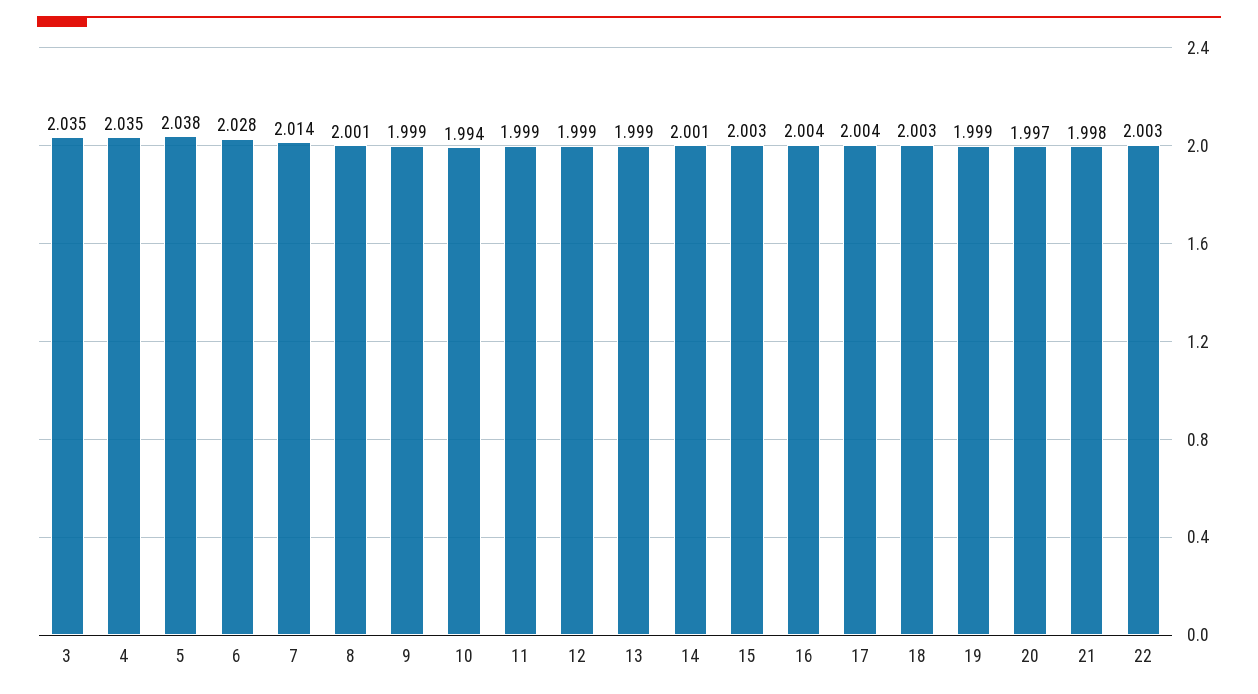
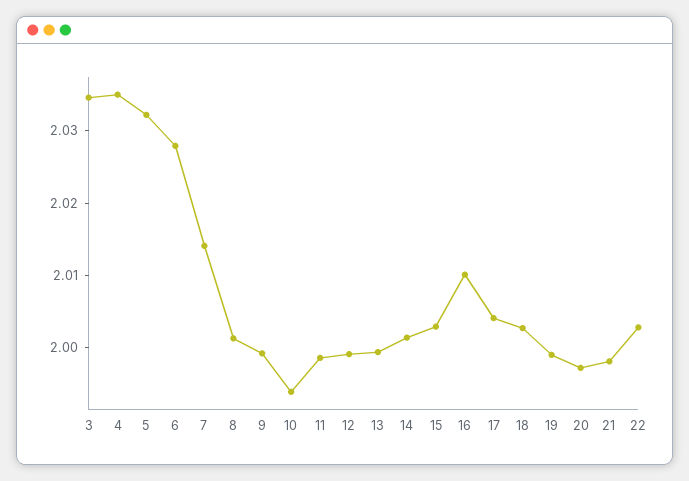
  {
    "3": 2.035,
    "4": 2.035,
-   "5": 2.038,
+   "5": 2.032,
    "6": 2.028,
    "7": 2.014,
    "8": 2.001,
    "9": 1.999,
    "10": 1.994,
    "11": 1.999,
    "12": 1.999,
    "13": 1.999,
    "14": 2.001,
    "15": 2.003,
-   "16": 2.004,
+   "16": 2.01,
    "17": 2.004,
    "18": 2.003,
    "19": 1.999,
    "20": 1.997,
    "21": 1.998,
    "22": 2.003
  }

